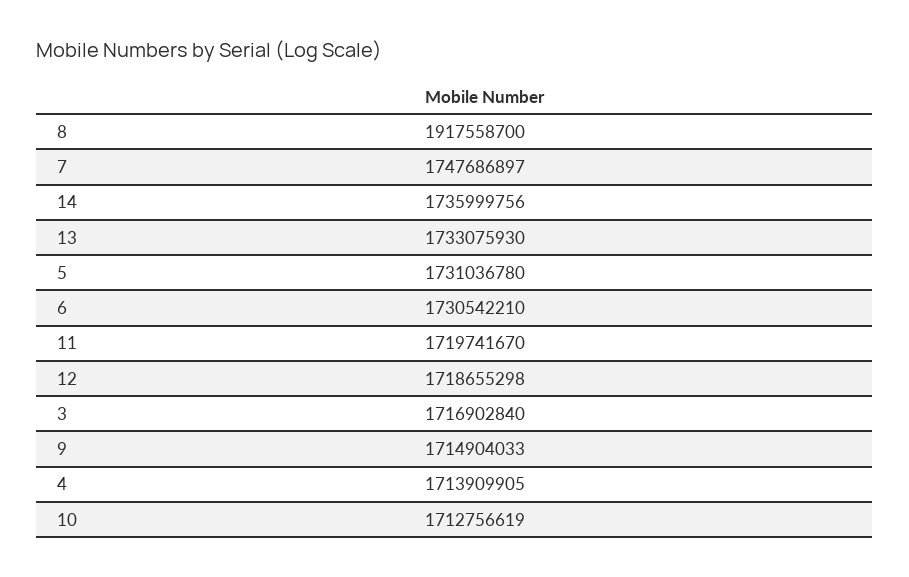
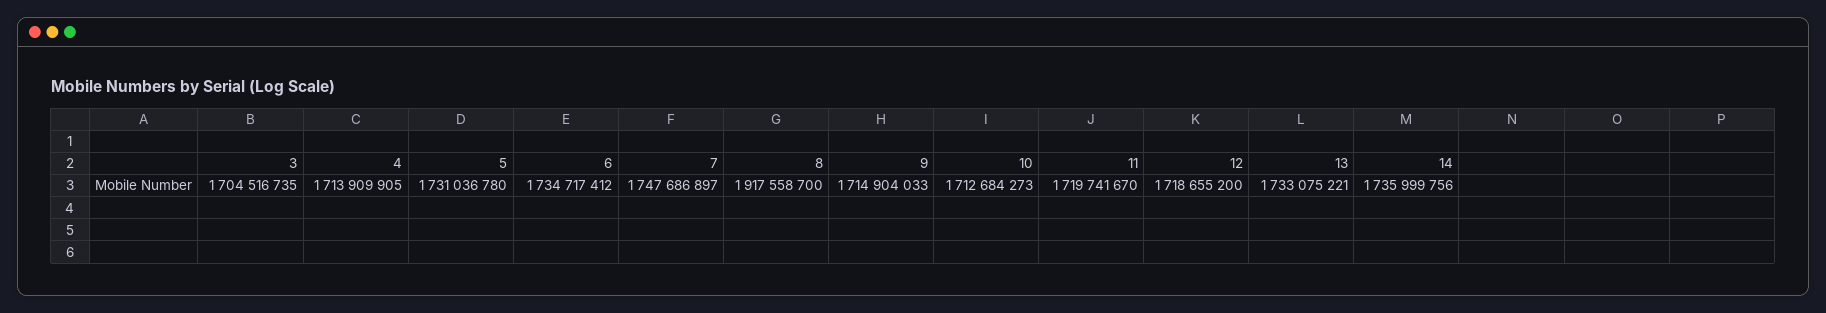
  {
    "8": 1917558700,
    "7": 1747686897,
    "14": 1735999756,
-   "13": 1733075930,
+   "13": 1733075221,
    "5": 1731036780,
-   "6": 1730542210,
+   "6": 1734717412,
    "11": 1719741670,
-   "12": 1718655298,
+   "12": 1718655200,
-   "3": 1716902840,
+   "3": 1704516735,
    "9": 1714904033,
    "4": 1713909905,
-   "10": 1712756619
+   "10": 1712684273
  }

